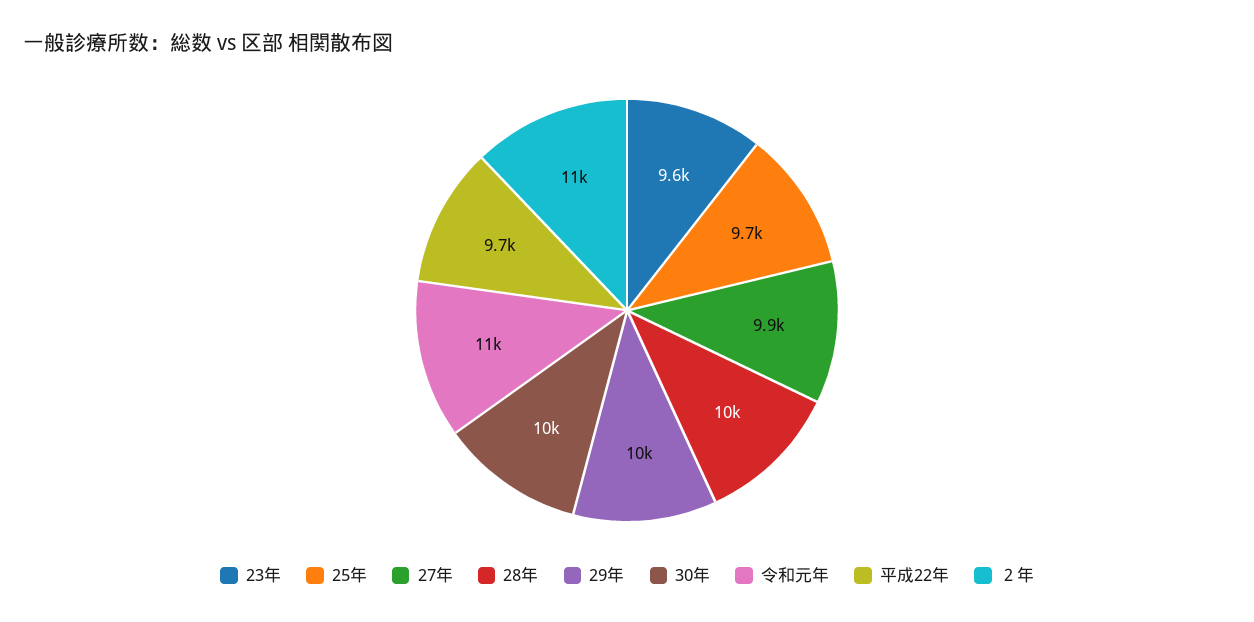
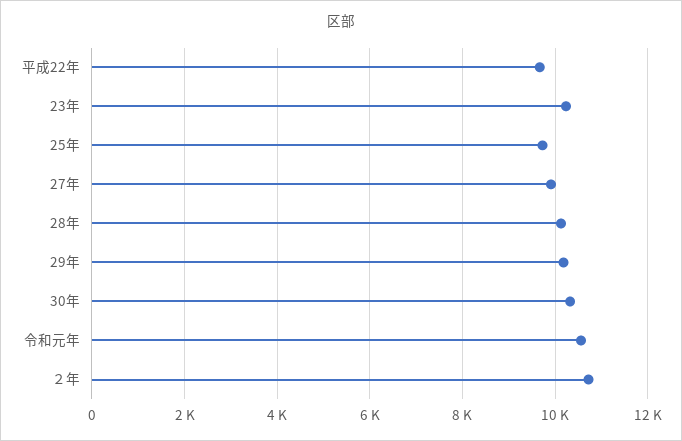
  {
-   "23年": 9600,
+   "23年": 10200,
    "25年": 9700,
    "27年": 9900,
    "28年": 10000,
    "29年": 10000,
    "30年": 10000,
    "令和元年": 11000,
    "平成22年": 9700,
    "２年": 11000
  }

